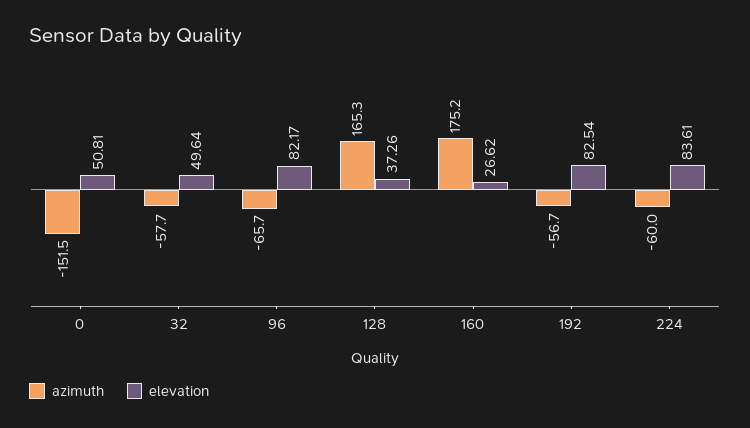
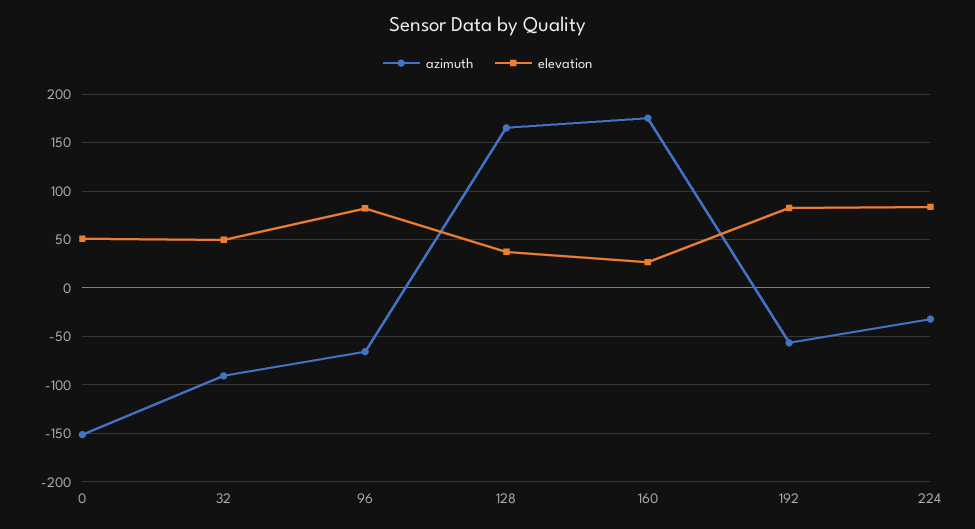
  {
    "azimuth": {
      "0": -151.5,
-     "32": -57.7,
+     "32": -90,
      "96": -65.7,
      "128": 165.3,
      "160": 175.2,
      "192": -56.7,
-     "224": -60
+     "224": -30
    },
    "elevation": {
      "0": 50.81,
      "32": 49.64,
      "96": 82.17,
      "128": 37.26,
      "160": 26.62,
      "192": 82.54,
      "224": 83.61
    }
  }

